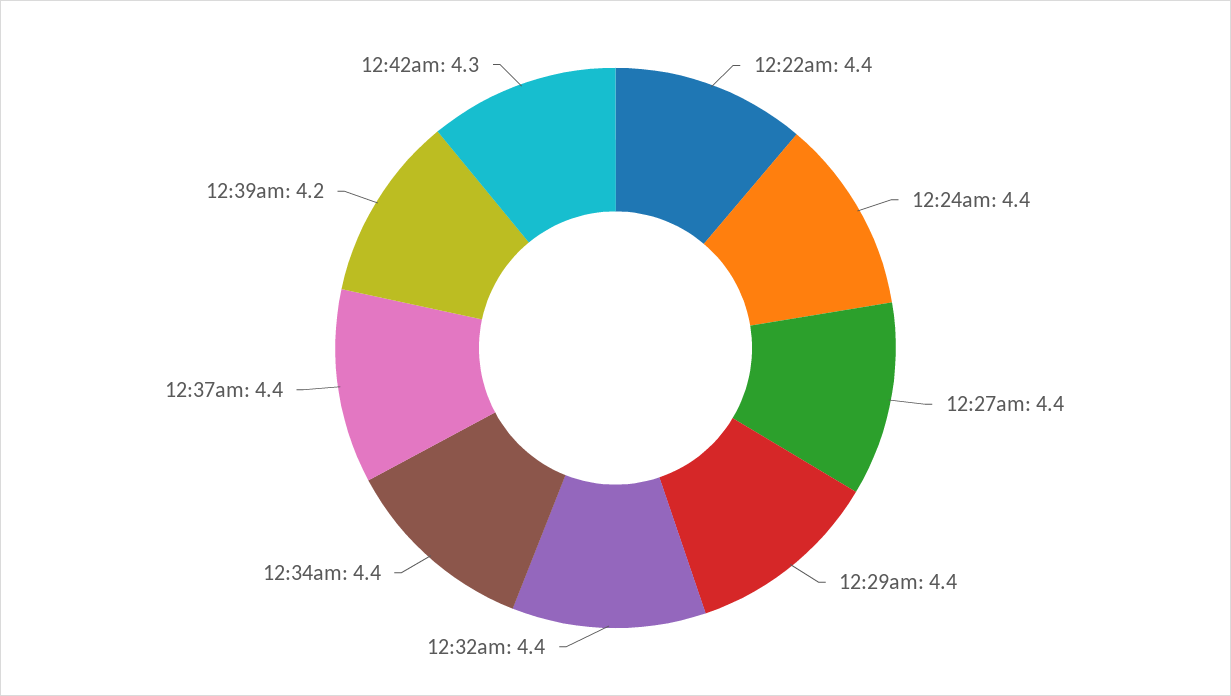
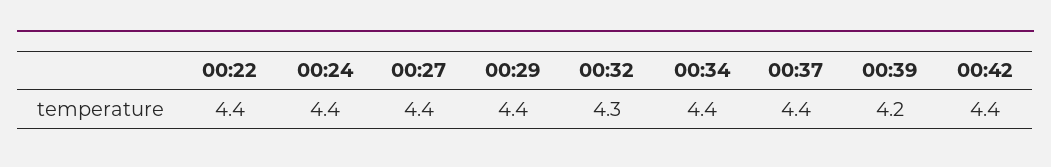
  {
    "12:22am": 4.4,
    "12:24am": 4.4,
    "12:27am": 4.4,
    "12:29am": 4.4,
-   "12:32am": 4.4,
+   "12:32am": 4.3,
    "12:34am": 4.4,
    "12:37am": 4.4,
    "12:39am": 4.2,
-   "12:42am": 4.3
+   "12:42am": 4.4
  }

